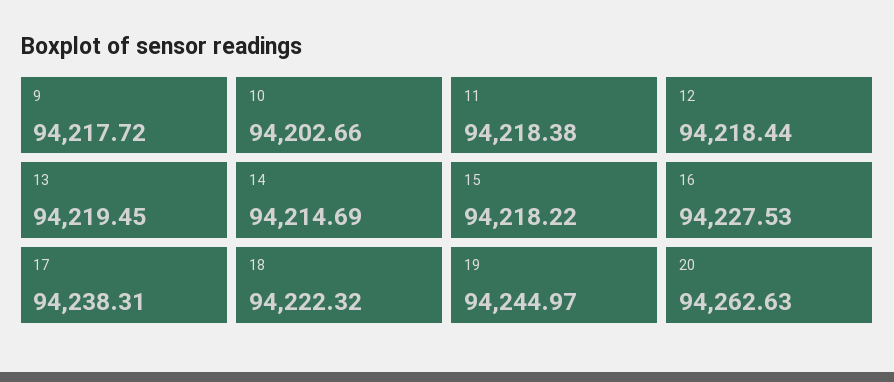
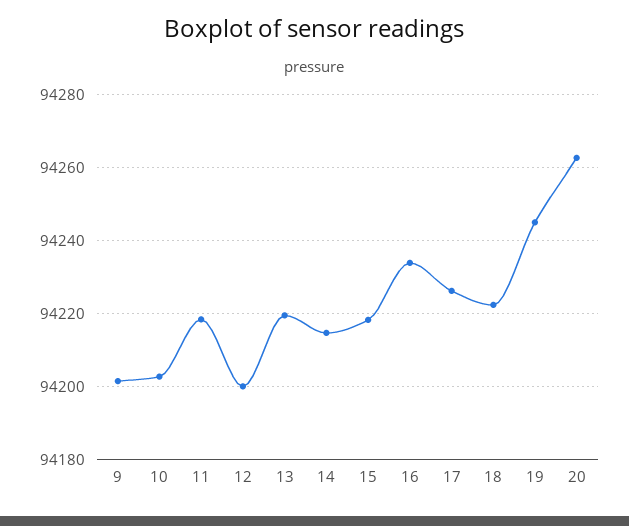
  {
-   "9": 94217.72,
+   "9": 94202,
    "10": 94202.66,
    "11": 94218.38,
-   "12": 94218.44,
+   "12": 94200,
    "13": 94219.45,
    "14": 94214.69,
    "15": 94218.22,
-   "16": 94227.53,
+   "16": 94234,
-   "17": 94238.31,
+   "17": 94226,
    "18": 94222.32,
    "19": 94244.97,
    "20": 94262.63
  }

